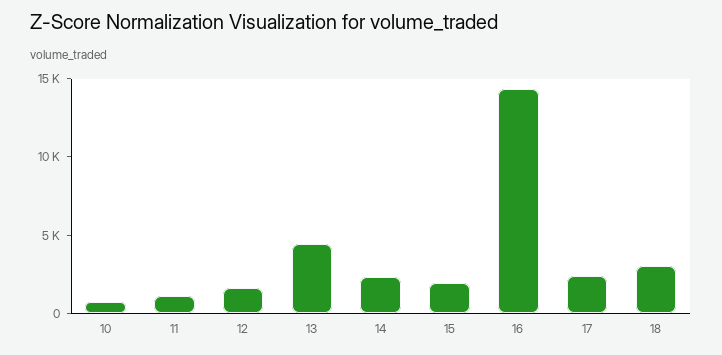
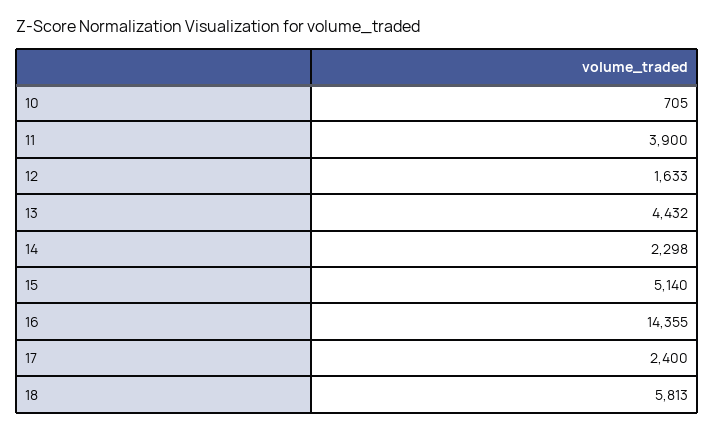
  {
    "10": 705,
-   "11": 1000,
+   "11": 3900,
    "12": 1633,
    "13": 4432,
    "14": 2298,
-   "15": 2000,
+   "15": 5140,
    "16": 14355,
    "17": 2400,
-   "18": 3000
+   "18": 5813
  }

